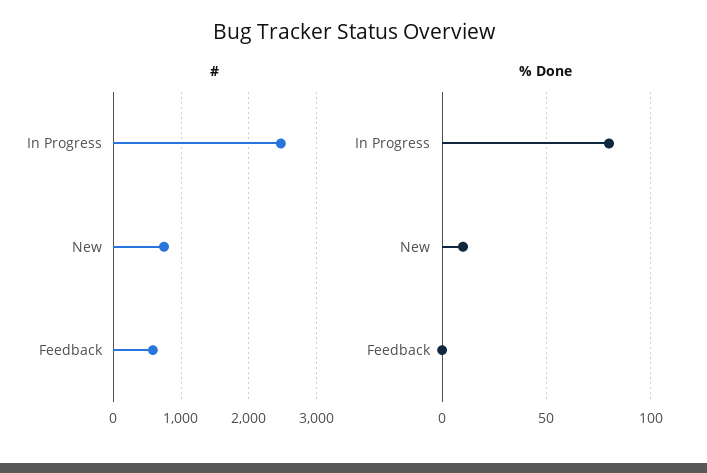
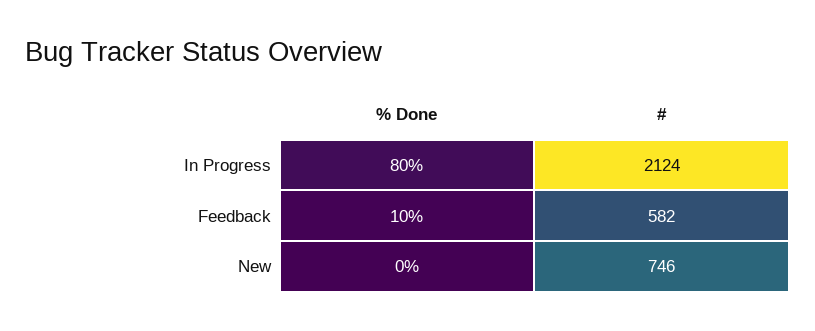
  {
    "#": {
-     "In Progress": 2500,
+     "In Progress": 2124,
      "New": 746,
      "Feedback": 582
    },
    "% Done": {
      "In Progress": 80,
-     "New": 10,
+     "New": 0,
-     "Feedback": 0
+     "Feedback": 10
    }
  }

